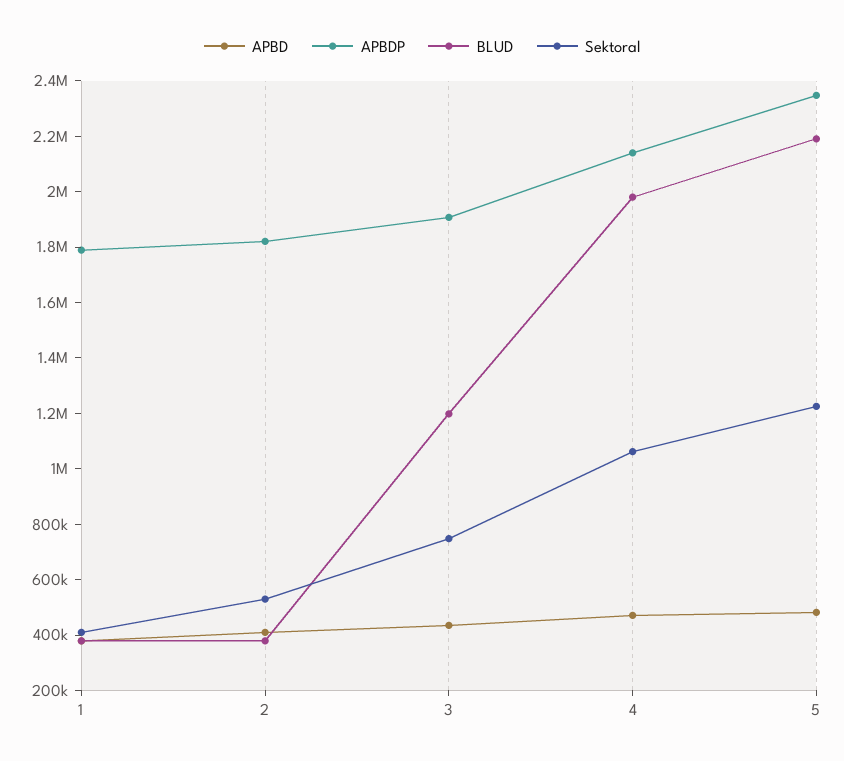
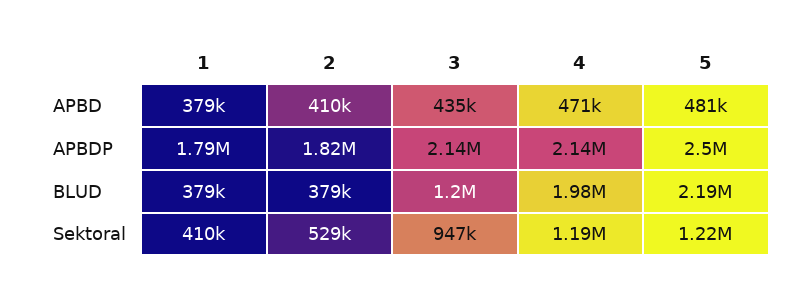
  {
    "APBD": {
      "1": 379000,
      "2": 410000,
      "3": 435000,
      "4": 471000,
      "5": 481000
    },
    "APBDP": {
      "1": 1790000,
      "2": 1820000,
-     "3": 1900000,
+     "3": 2140000,
      "4": 2140000,
-     "5": 2350000
+     "5": 2500000
    },
    "BLUD": {
      "1": 379000,
      "2": 379000,
      "3": 1200000,
      "4": 1980000,
      "5": 2190000
    },
    "Sektoral": {
      "1": 410000,
      "2": 529000,
-     "3": 750000,
+     "3": 947000,
-     "4": 1050000,
+     "4": 1190000,
      "5": 1220000
    }
  }

